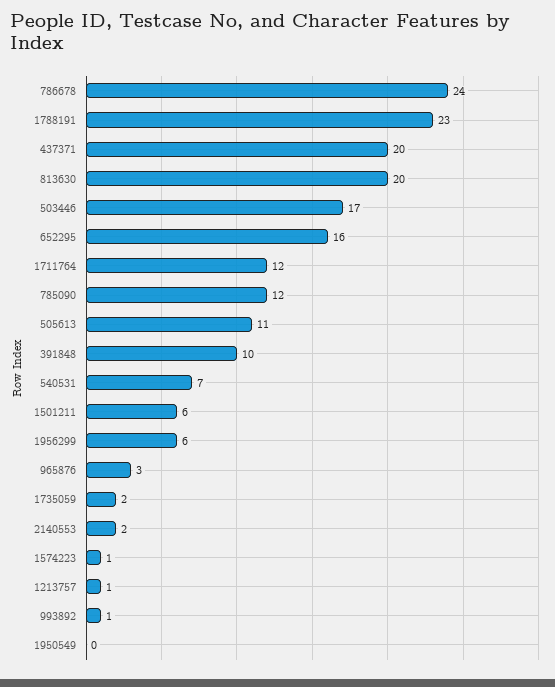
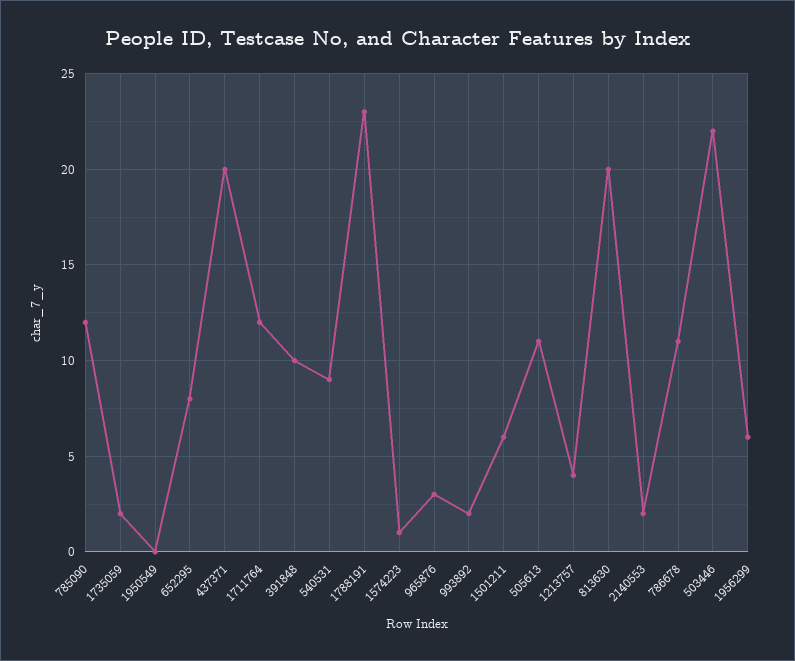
  {
-   "786678": 24,
+   "786678": 11,
    "1788191": 23,
    "437371": 20,
    "813630": 20,
-   "503446": 17,
+   "503446": 22,
-   "652295": 16,
+   "652295": 8,
    "1711764": 12,
    "785090": 12,
    "505613": 11,
    "391848": 10,
-   "540531": 7,
+   "540531": 9,
    "1501211": 6,
    "1956299": 6,
    "965876": 3,
    "1735059": 2,
    "2140553": 2,
    "1574223": 1,
-   "1213757": 1,
+   "1213757": 4,
-   "993892": 1,
+   "993892": 2,
    "1950549": 0
  }

